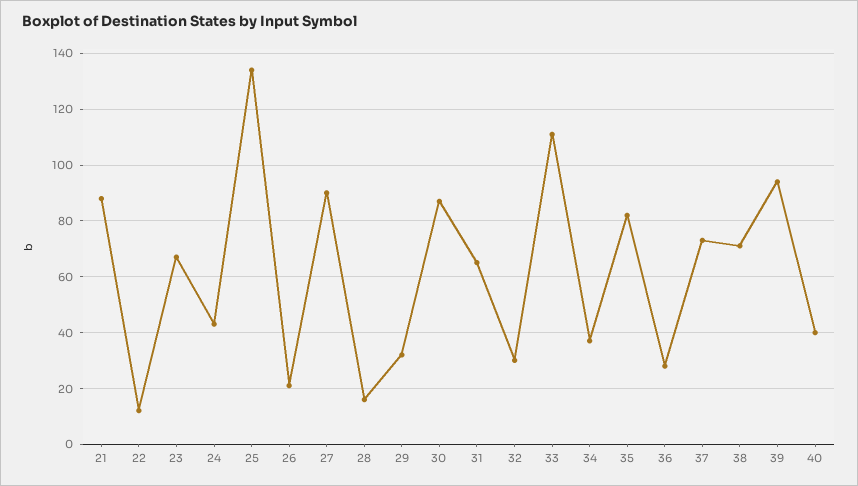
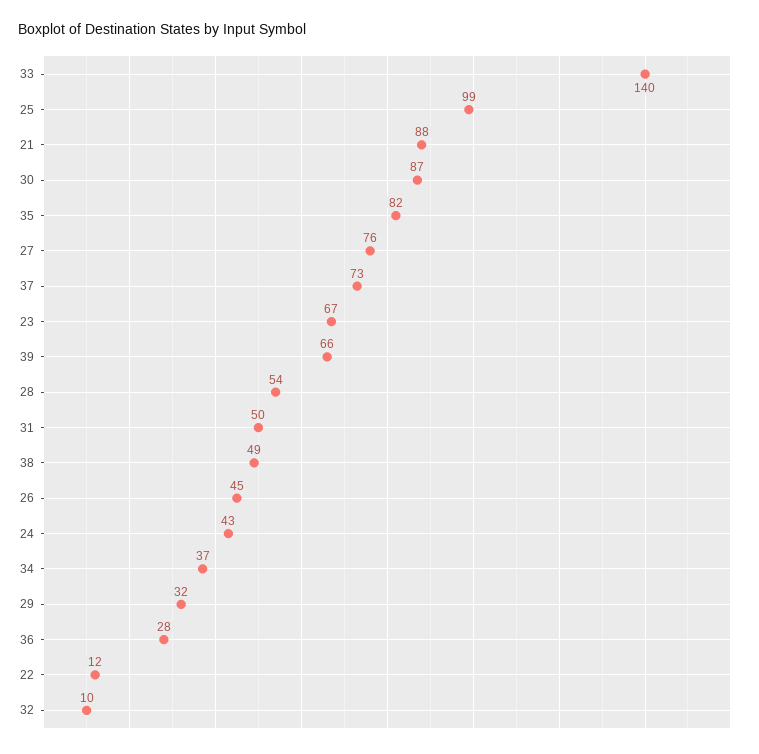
  {
    "21": 88,
    "22": 12,
    "23": 67,
    "24": 43,
-   "25": 135,
+   "25": 99,
-   "26": 20,
+   "26": 45,
-   "27": 90,
+   "27": 76,
-   "28": 15,
+   "28": 54,
    "29": 32,
    "30": 87,
-   "31": 65,
+   "31": 50,
-   "32": 30,
+   "32": 10,
-   "33": 110,
+   "33": 140,
    "34": 37,
    "35": 82,
    "36": 28,
    "37": 73,
-   "38": 70,
+   "38": 49,
-   "39": 95,
+   "39": 66
-   "40": 40
  }

